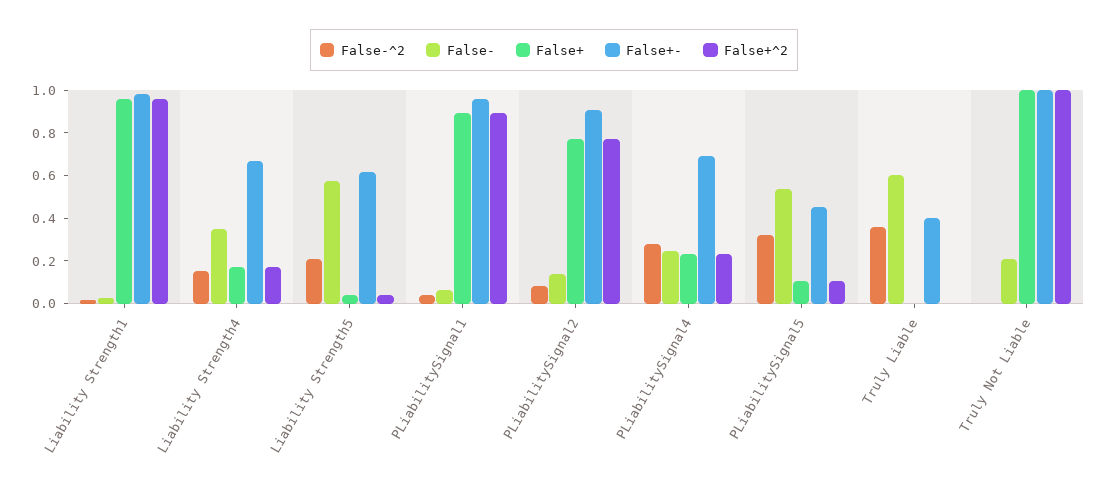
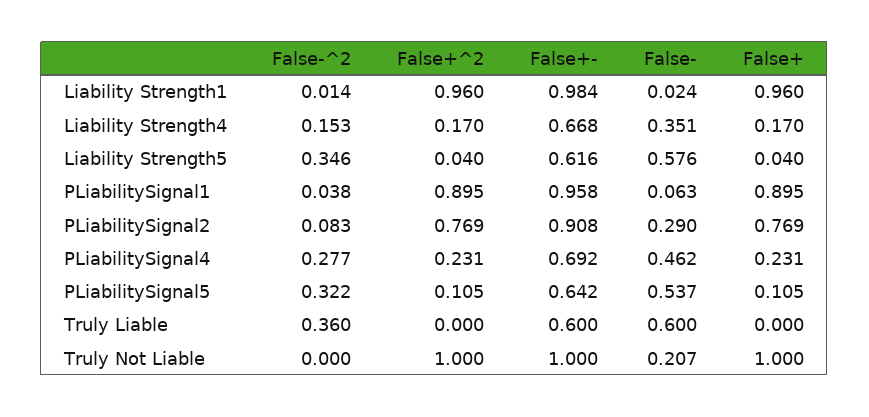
  {
    "False-^2": {
      "Liability Strength1": 0.014,
      "Liability Strength4": 0.153,
-     "Liability Strength5": 0.2,
+     "Liability Strength5": 0.346,
      "PLiabilitySignal1": 0.038,
      "PLiabilitySignal2": 0.083,
      "PLiabilitySignal4": 0.277,
      "PLiabilitySignal5": 0.322,
      "Truly Liable": 0.36,
      "Truly Not Liable": 0
    },
    "False-": {
      "Liability Strength1": 0.024,
      "Liability Strength4": 0.351,
      "Liability Strength5": 0.576,
      "PLiabilitySignal1": 0.063,
-     "PLiabilitySignal2": 0.15,
+     "PLiabilitySignal2": 0.29,
-     "PLiabilitySignal4": 0.25,
+     "PLiabilitySignal4": 0.462,
      "PLiabilitySignal5": 0.537,
      "Truly Liable": 0.6,
      "Truly Not Liable": 0.207
    },
    "False+": {
      "Liability Strength1": 0.96,
      "Liability Strength4": 0.17,
      "Liability Strength5": 0.04,
      "PLiabilitySignal1": 0.895,
      "PLiabilitySignal2": 0.769,
      "PLiabilitySignal4": 0.231,
      "PLiabilitySignal5": 0.105,
      "Truly Liable": 0,
      "Truly Not Liable": 1
    },
    "False+-": {
      "Liability Strength1": 0.984,
      "Liability Strength4": 0.668,
      "Liability Strength5": 0.616,
      "PLiabilitySignal1": 0.958,
      "PLiabilitySignal2": 0.908,
      "PLiabilitySignal4": 0.692,
-     "PLiabilitySignal5": 0.45,
+     "PLiabilitySignal5": 0.642,
-     "Truly Liable": 0.4,
+     "Truly Liable": 0.6,
      "Truly Not Liable": 1
    },
    "False+^2": {
      "Liability Strength1": 0.96,
      "Liability Strength4": 0.17,
      "Liability Strength5": 0.04,
      "PLiabilitySignal1": 0.895,
      "PLiabilitySignal2": 0.769,
      "PLiabilitySignal4": 0.231,
      "PLiabilitySignal5": 0.105,
      "Truly Liable": 0,
      "Truly Not Liable": 1
    }
  }

